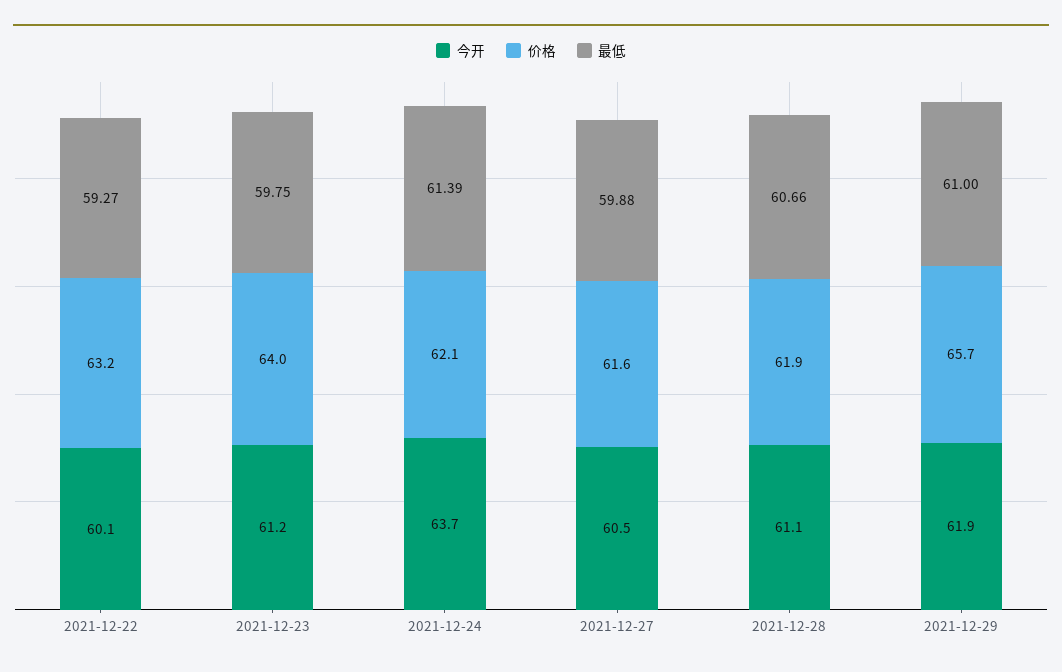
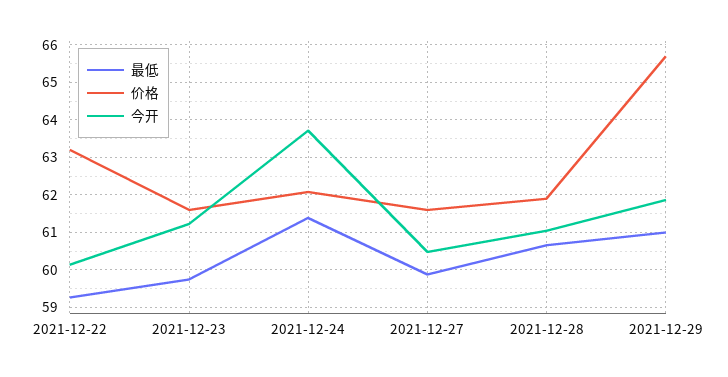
  {
    "今开": {
      "2021-12-22": 60.1,
      "2021-12-23": 61.2,
      "2021-12-24": 63.7,
      "2021-12-27": 60.5,
      "2021-12-28": 61.1,
      "2021-12-29": 61.9
    },
    "价格": {
      "2021-12-22": 63.2,
-     "2021-12-23": 64,
+     "2021-12-23": 61.6,
      "2021-12-24": 62.1,
      "2021-12-27": 61.6,
      "2021-12-28": 61.9,
      "2021-12-29": 65.7
    },
    "最低": {
      "2021-12-22": 59.27,
      "2021-12-23": 59.75,
      "2021-12-24": 61.39,
      "2021-12-27": 59.88,
      "2021-12-28": 60.66,
      "2021-12-29": 61
    }
  }

